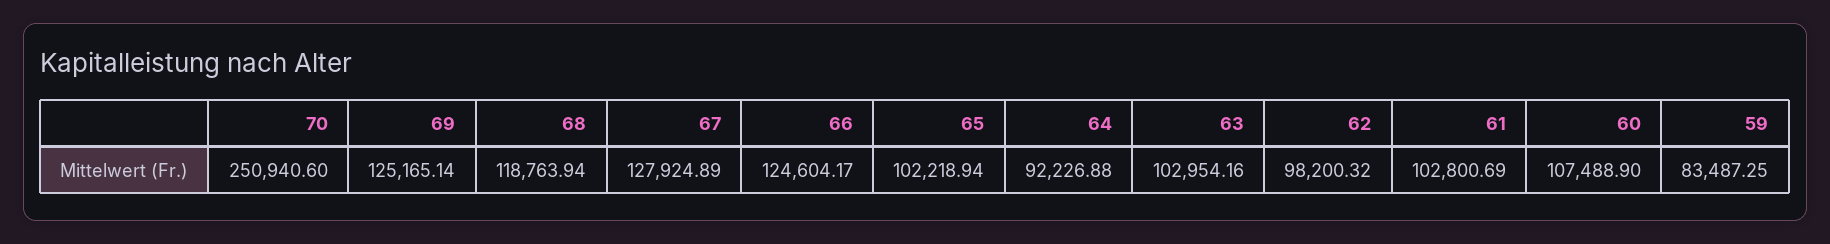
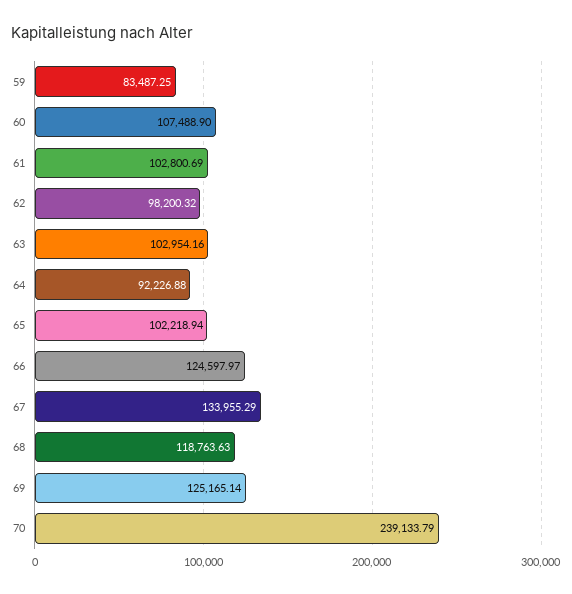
  {
-   "70": 250940.6,
+   "70": 239133.79,
    "69": 125165.14,
-   "68": 118763.94,
+   "68": 118763.63,
-   "67": 127924.89,
+   "67": 133955.29,
-   "66": 124604.17,
+   "66": 124597.97,
    "65": 102218.94,
    "64": 92226.88,
    "63": 102954.16,
    "62": 98200.32,
    "61": 102800.69,
    "60": 107488.9,
    "59": 83487.25
  }

